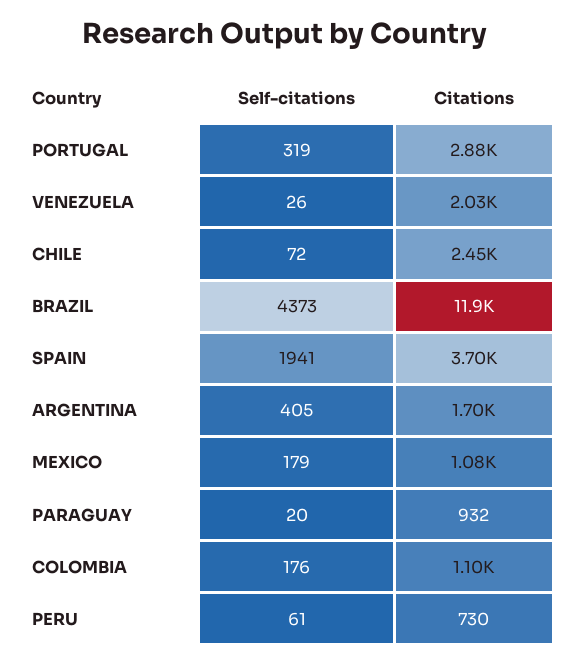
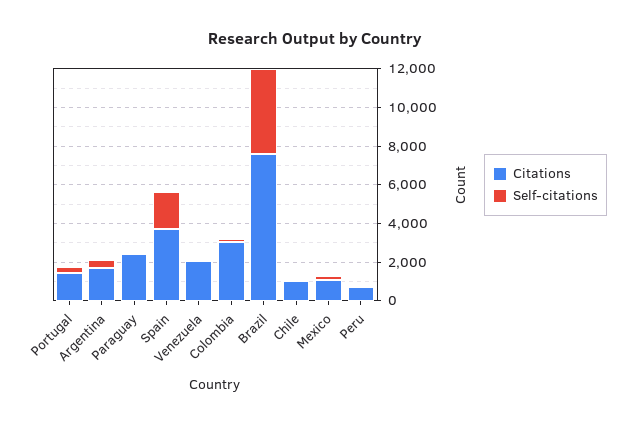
  {
    "Self-citations": {
      "PORTUGAL": 319,
      "VENEZUELA": 26,
      "CHILE": 72,
      "BRAZIL": 4373,
      "SPAIN": 1941,
      "ARGENTINA": 405,
      "MEXICO": 179,
      "PARAGUAY": 20,
      "COLOMBIA": 176,
      "PERU": 61
    },
    "Citations": {
-     "PORTUGAL": 2880,
+     "PORTUGAL": 1500,
      "VENEZUELA": 2030,
-     "CHILE": 2450,
+     "CHILE": 1000,
-     "BRAZIL": 11900,
+     "BRAZIL": 7500,
      "SPAIN": 3700,
      "ARGENTINA": 1700,
      "MEXICO": 1080,
-     "PARAGUAY": 932,
+     "PARAGUAY": 2500,
-     "COLOMBIA": 1100,
+     "COLOMBIA": 3000,
      "PERU": 730
    }
  }

